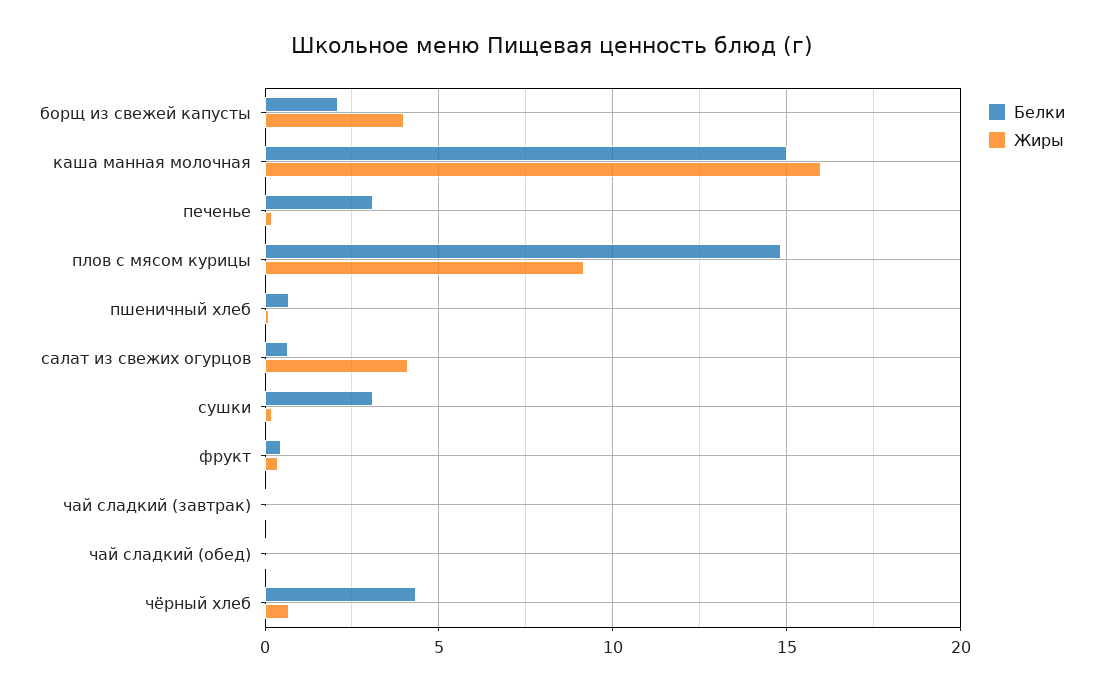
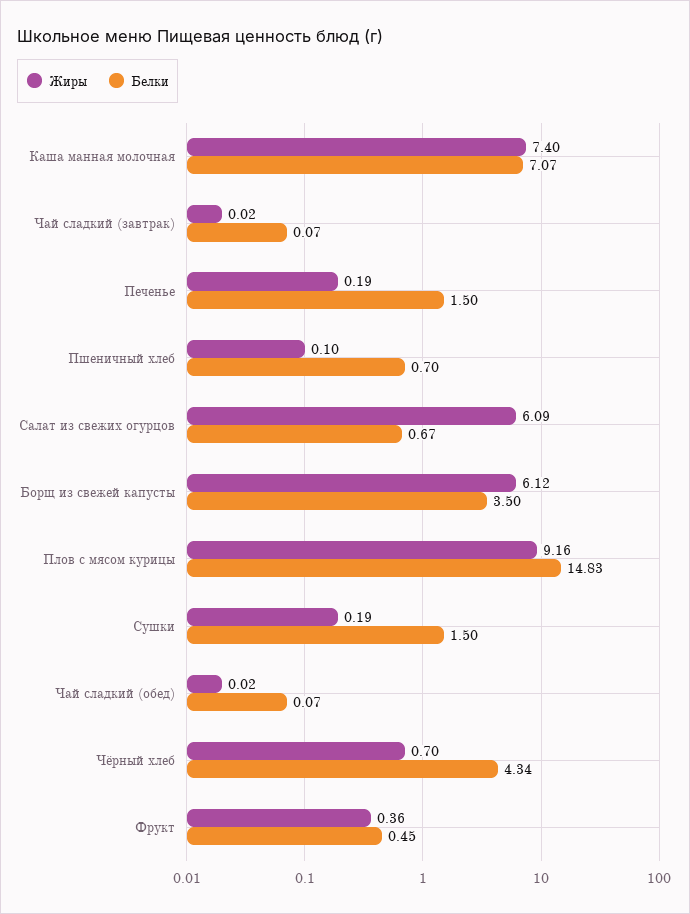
  {
    "Белки": {
-     "борщ из свежей капусты": 2,
+     "борщ из свежей капусты": 3.5,
-     "каша манная молочная": 15,
+     "каша манная молочная": 7.07,
-     "печенье": 3,
+     "печенье": 1.5,
      "плов с мясом курицы": 14.83,
      "пшеничный хлеб": 0.7,
      "салат из свежих огурцов": 0.67,
-     "сушки": 3,
+     "сушки": 1.5,
      "фрукт": 0.45,
      "чай сладкий (завтрак)": 0.07,
      "чай сладкий (обед)": 0.07,
      "чёрный хлеб": 4.34
    },
    "Жиры": {
-     "борщ из свежей капусты": 4,
+     "борщ из свежей капусты": 6.12,
-     "каша манная молочная": 16,
+     "каша манная молочная": 7.4,
      "печенье": 0.19,
      "плов с мясом курицы": 9.16,
      "пшеничный хлеб": 0.1,
-     "салат из свежих огурцов": 4,
+     "салат из свежих огурцов": 6.09,
      "сушки": 0.19,
      "фрукт": 0.36,
      "чай сладкий (завтрак)": 0.02,
      "чай сладкий (обед)": 0.02,
      "чёрный хлеб": 0.7
    }
  }

